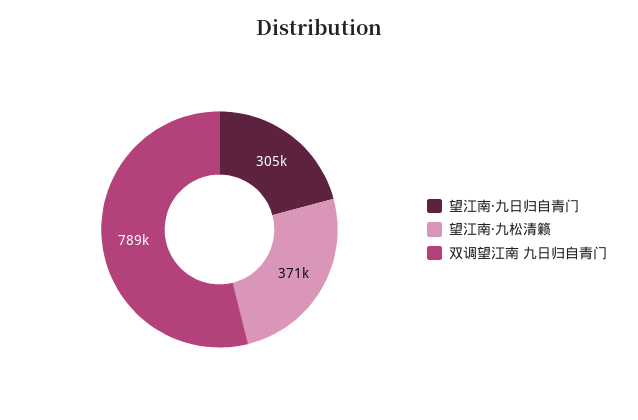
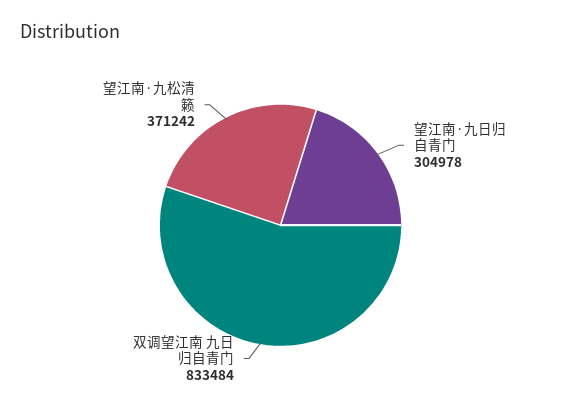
  {
    "望江南·九日归自青门": 304978,
    "望江南·九松清籁": 371242,
-   "双调望江南 九日归自青门": 789000
+   "双调望江南 九日归自青门": 833484
  }

